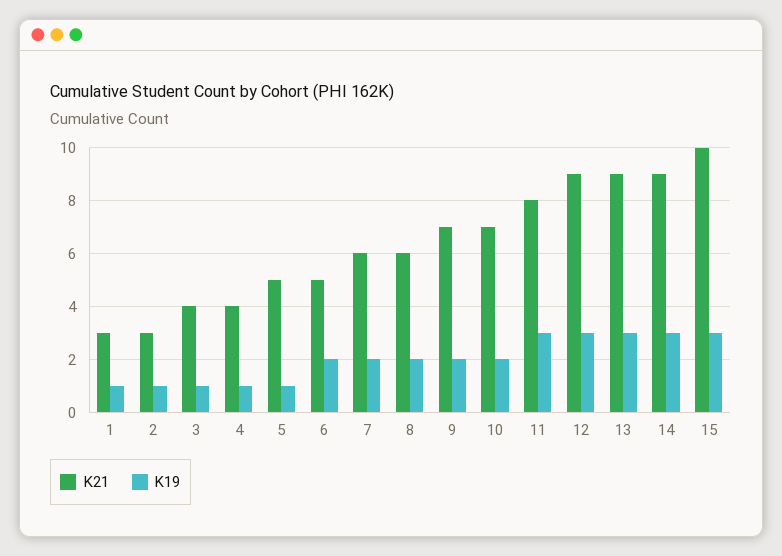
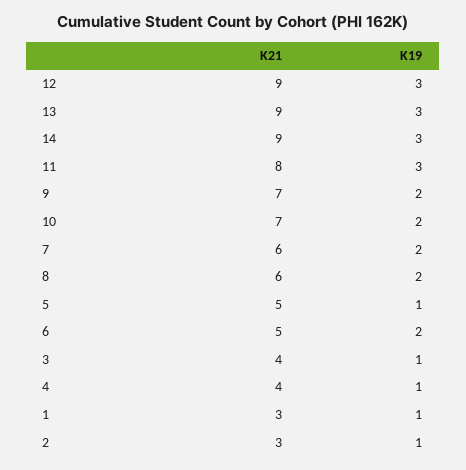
  {
    "K21": {
      "1": 3,
      "2": 3,
      "3": 4,
      "4": 4,
      "5": 5,
      "6": 5,
      "7": 6,
      "8": 6,
      "9": 7,
      "10": 7,
      "11": 8,
      "12": 9,
      "13": 9,
-     "14": 9,
+     "14": 9
-     "15": 10
    },
    "K19": {
      "1": 1,
      "2": 1,
      "3": 1,
      "4": 1,
      "5": 1,
      "6": 2,
      "7": 2,
      "8": 2,
      "9": 2,
      "10": 2,
      "11": 3,
      "12": 3,
      "13": 3,
-     "14": 3,
+     "14": 3
-     "15": 3
    }
  }

